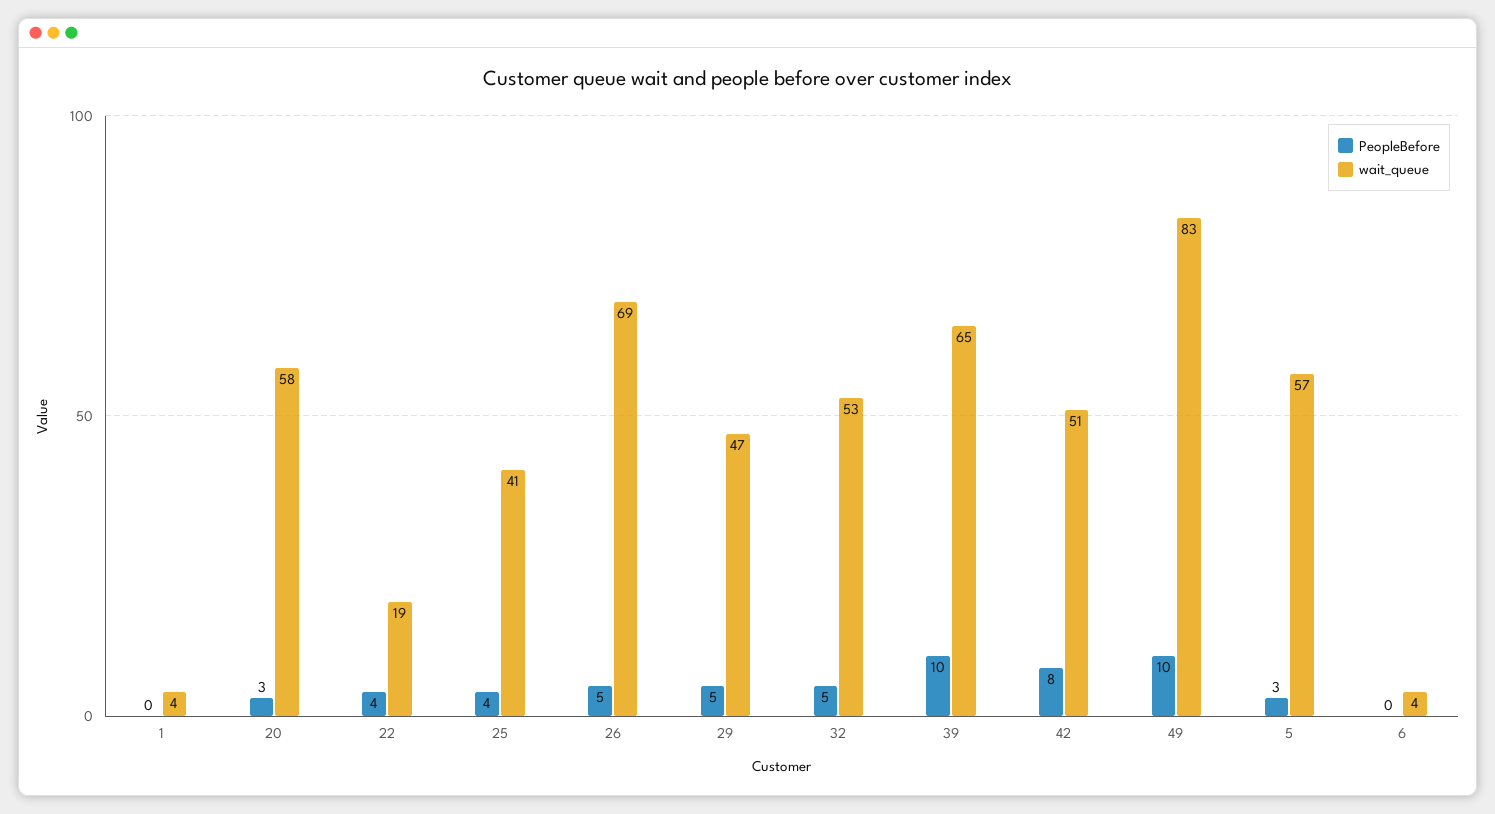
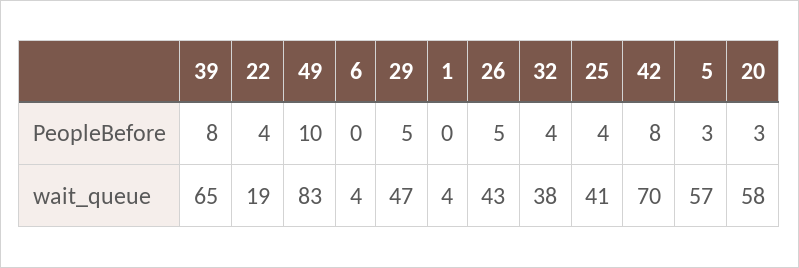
  {
    "PeopleBefore": {
      "1": 0,
      "20": 3,
      "22": 4,
      "25": 4,
      "26": 5,
      "29": 5,
-     "32": 5,
+     "32": 4,
-     "39": 10,
+     "39": 8,
      "42": 8,
      "49": 10,
      "5": 3,
      "6": 0
    },
    "wait_queue": {
      "1": 4,
      "20": 58,
      "22": 19,
      "25": 41,
-     "26": 69,
+     "26": 43,
      "29": 47,
-     "32": 53,
+     "32": 38,
      "39": 65,
-     "42": 51,
+     "42": 70,
      "49": 83,
      "5": 57,
      "6": 4
    }
  }

